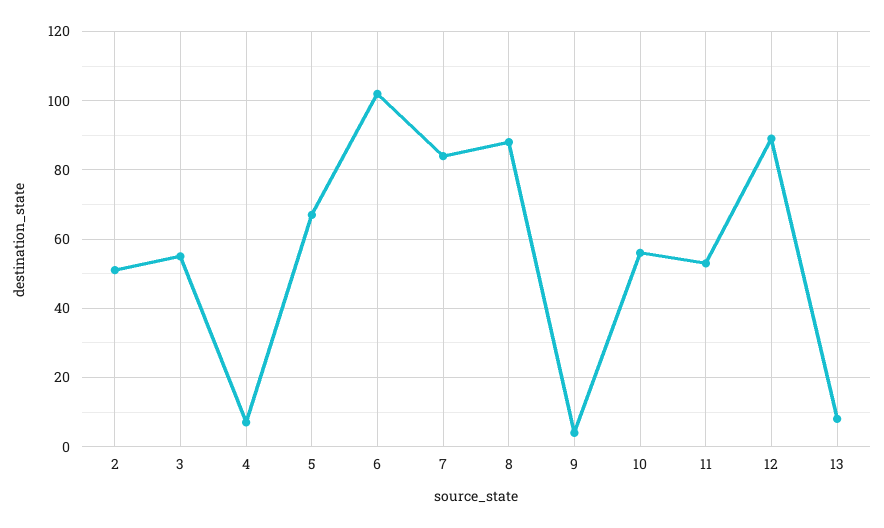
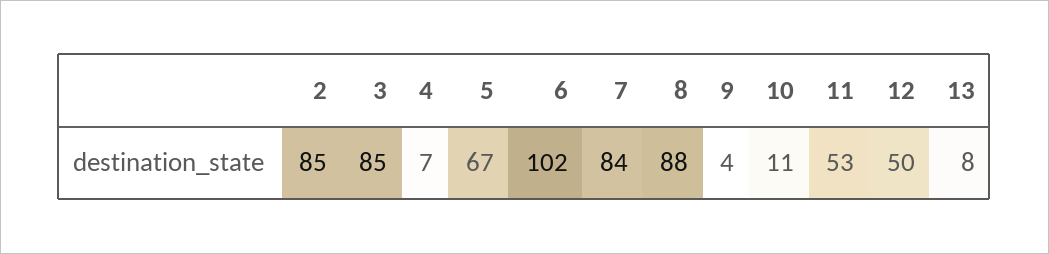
  {
-   "2": 50,
+   "2": 85,
-   "3": 55,
+   "3": 85,
    "4": 7,
    "5": 67,
    "6": 102,
    "7": 84,
    "8": 88,
    "9": 4,
-   "10": 55,
+   "10": 11,
    "11": 53,
-   "12": 90,
+   "12": 50,
    "13": 8
  }

